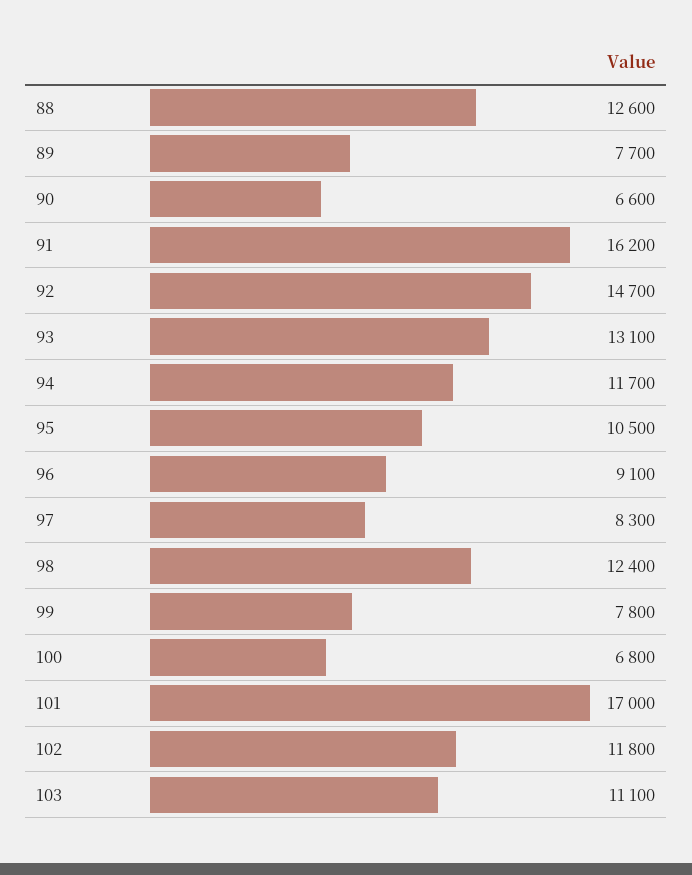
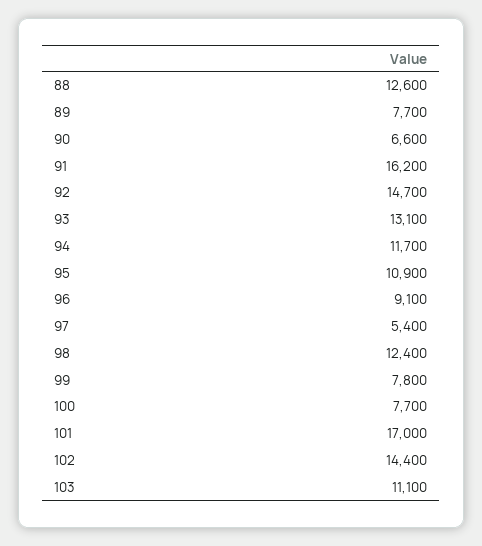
  {
    "88": 12600,
    "89": 7700,
    "90": 6600,
    "91": 16200,
    "92": 14700,
    "93": 13100,
    "94": 11700,
-   "95": 10500,
+   "95": 10900,
    "96": 9100,
-   "97": 8300,
+   "97": 5400,
    "98": 12400,
    "99": 7800,
-   "100": 6800,
+   "100": 7700,
    "101": 17000,
-   "102": 11800,
+   "102": 14400,
    "103": 11100
  }

